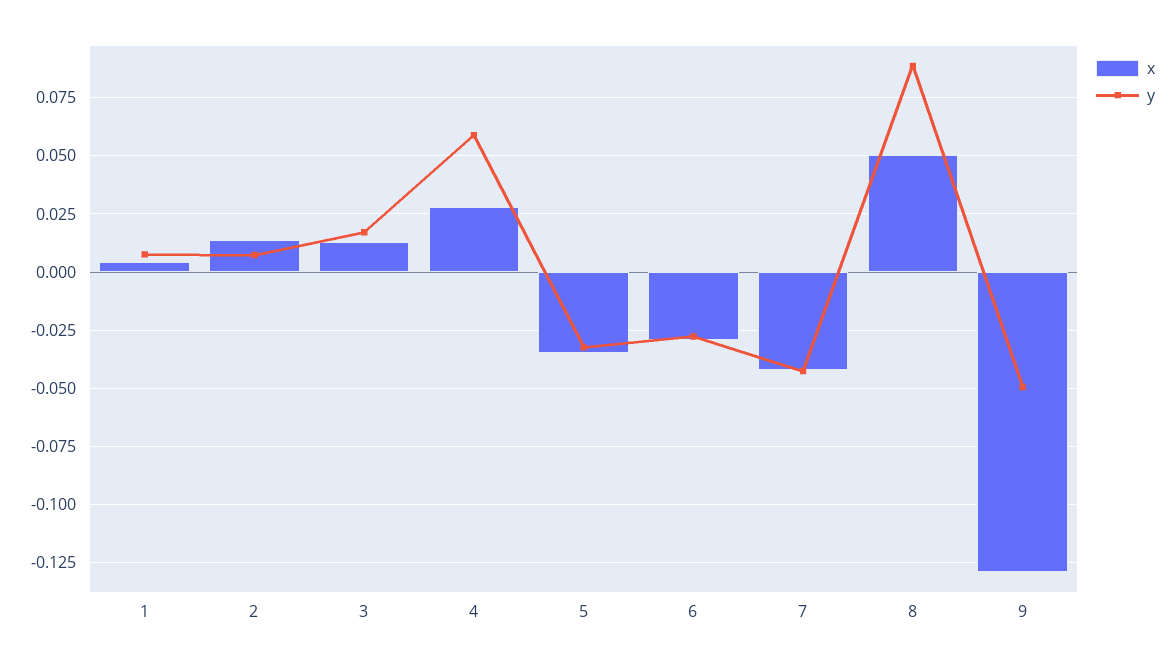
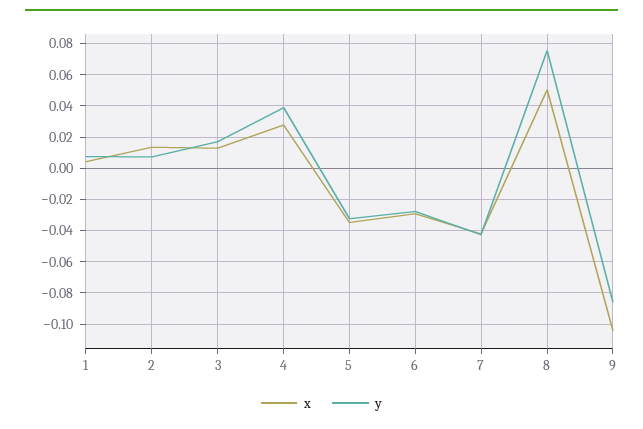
  {
    "x": {
      "1": 0.005,
      "2": 0.015,
      "3": 0.015,
      "4": 0.03,
      "5": -0.035,
      "6": -0.03,
      "7": -0.04,
      "8": 0.05,
-     "9": -0.13
+     "9": -0.105
    },
    "y": {
      "1": 0.01,
      "2": 0.005,
      "3": 0.015,
-     "4": 0.06,
+     "4": 0.04,
      "5": -0.03,
      "6": -0.03,
      "7": -0.045,
-     "8": 0.09,
+     "8": 0.075,
-     "9": -0.05
+     "9": -0.085
    }
  }

